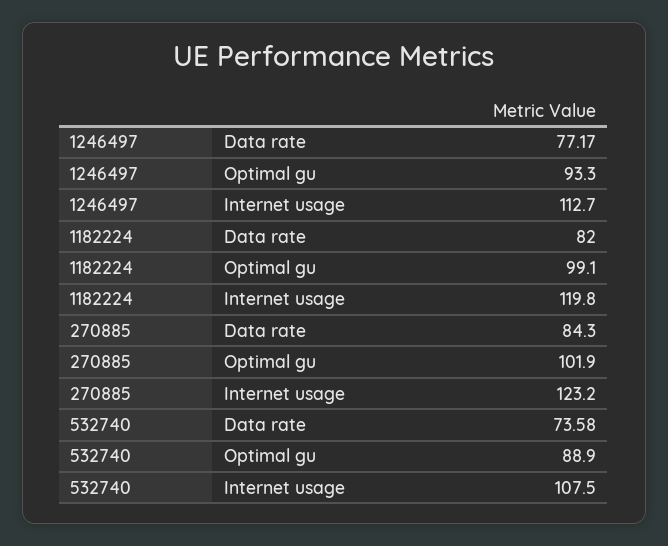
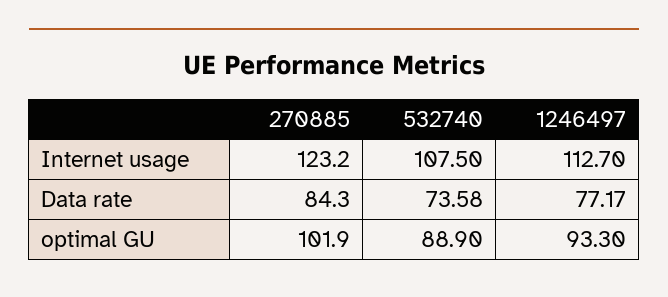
  {
    "1246497": {
      "Data rate": 77.17,
      "Optimal gu": 93.3,
      "Internet usage": 112.7
    },
-   "1182224": {
-     "Data rate": 82,
-     "Optimal gu": 99.1,
-     "Internet usage": 119.8
-   },
    "270885": {
      "Data rate": 84.3,
      "Optimal gu": 101.9,
      "Internet usage": 123.2
    },
    "532740": {
      "Data rate": 73.58,
      "Optimal gu": 88.9,
      "Internet usage": 107.5
    }
  }

